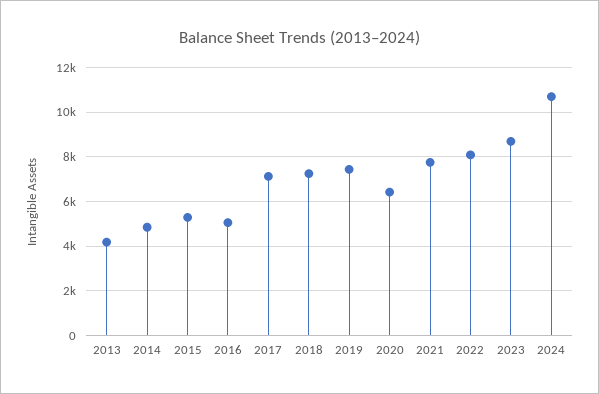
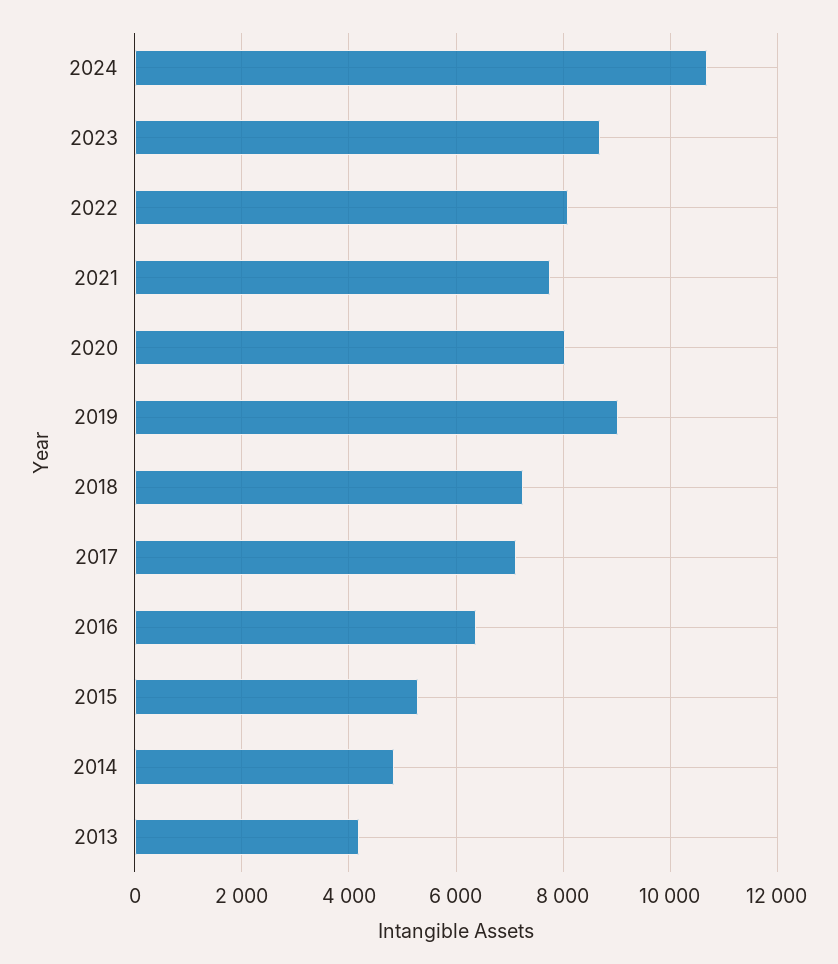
  {
    "2013": 4200,
    "2014": 4800,
    "2015": 5200,
-   "2016": 5000,
+   "2016": 6400,
    "2017": 7200,
    "2018": 7200,
-   "2019": 7500,
+   "2019": 9000,
-   "2020": 6500,
+   "2020": 8000,
    "2021": 7800,
    "2022": 8000,
    "2023": 8600,
    "2024": 10600
  }

